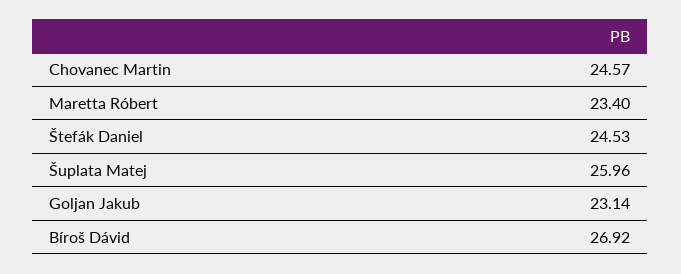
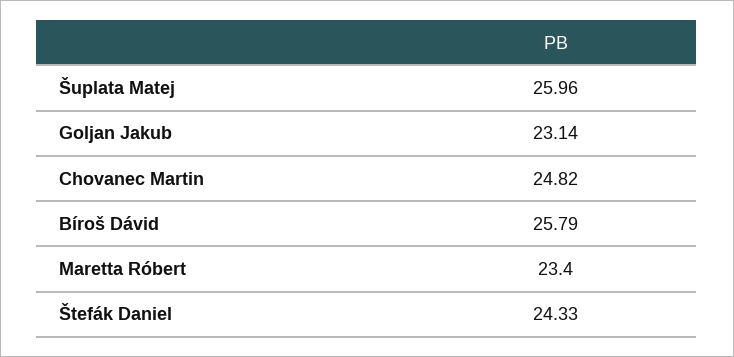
  {
-   "Chovanec Martin": 24.57,
+   "Chovanec Martin": 24.82,
    "Maretta Róbert": 23.4,
-   "Štefák Daniel": 24.53,
+   "Štefák Daniel": 24.33,
    "Šuplata Matej": 25.96,
    "Goljan Jakub": 23.14,
-   "Bíroš Dávid": 26.92
+   "Bíroš Dávid": 25.79
  }

